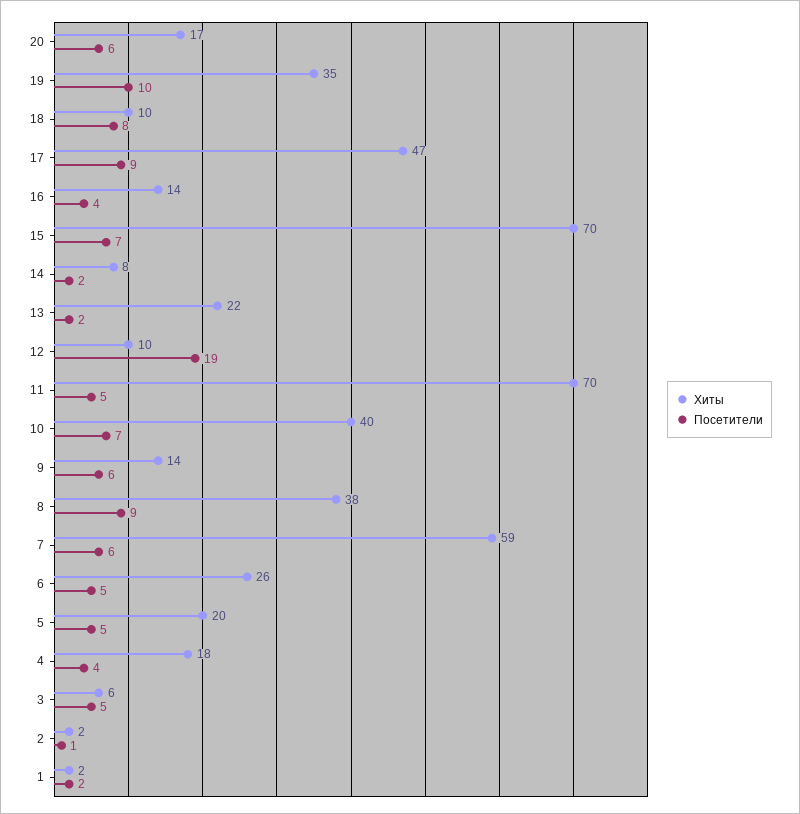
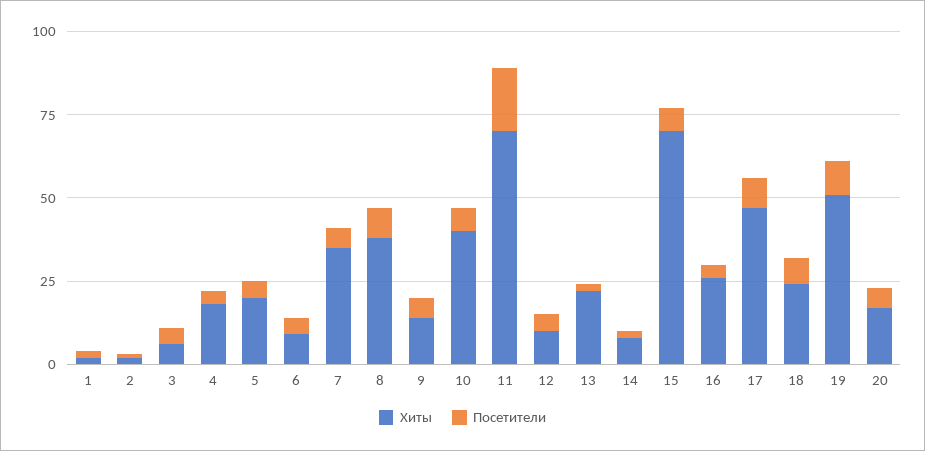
  {
    "Хиты": {
      "20": 17,
-     "19": 35,
+     "19": 50,
-     "18": 10,
+     "18": 25,
      "17": 47,
-     "16": 14,
+     "16": 25,
      "15": 70,
      "14": 8,
      "13": 22,
      "12": 10,
      "11": 70,
      "10": 40,
      "9": 14,
      "8": 38,
-     "7": 59,
+     "7": 35,
-     "6": 26,
+     "6": 10,
      "5": 20,
      "4": 18,
      "3": 6,
      "2": 2,
      "1": 2
    },
    "Посетители": {
      "20": 6,
      "19": 10,
      "18": 8,
      "17": 9,
      "16": 4,
      "15": 7,
      "14": 2,
      "13": 2,
-     "12": 19,
+     "12": 5,
-     "11": 5,
+     "11": 20,
      "10": 7,
      "9": 6,
      "8": 9,
      "7": 6,
      "6": 5,
      "5": 5,
      "4": 4,
      "3": 5,
      "2": 1,
      "1": 2
    }
  }

